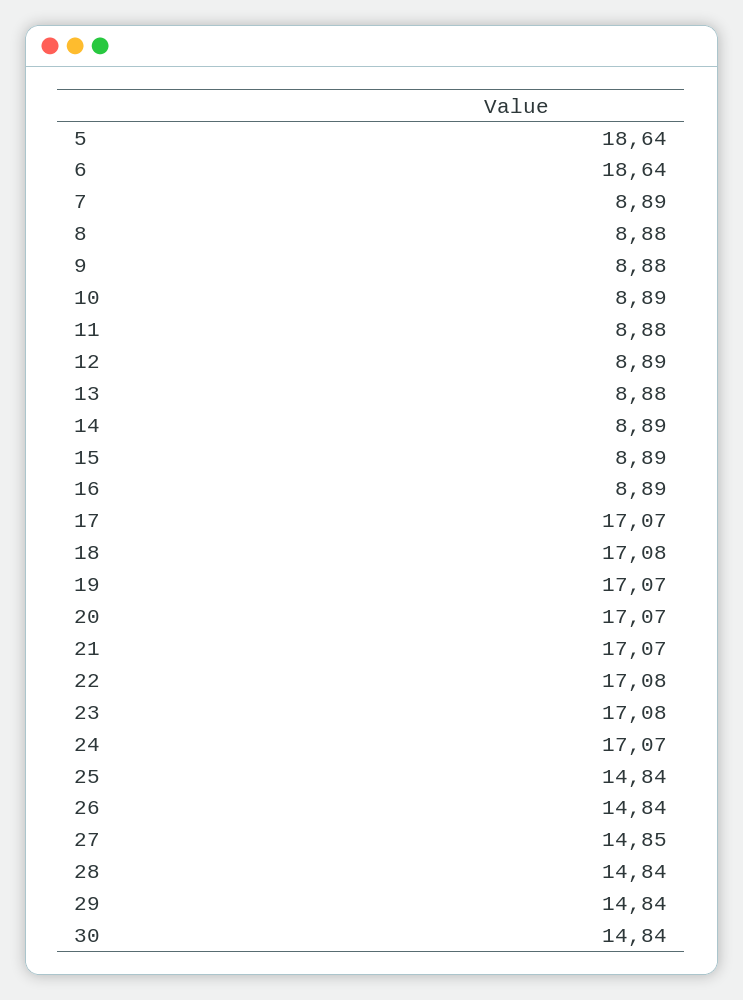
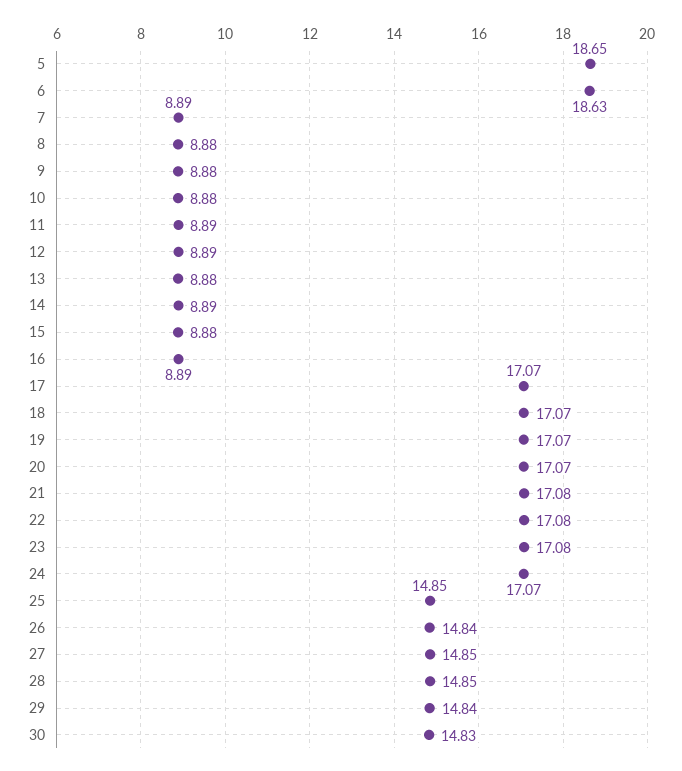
  {
-   "5": 18.64,
+   "5": 18.65,
-   "6": 18.64,
+   "6": 18.63,
    "7": 8.89,
    "8": 8.88,
    "9": 8.88,
-   "10": 8.89,
+   "10": 8.88,
-   "11": 8.88,
+   "11": 8.89,
    "12": 8.89,
    "13": 8.88,
    "14": 8.89,
-   "15": 8.89,
+   "15": 8.88,
    "16": 8.89,
    "17": 17.07,
-   "18": 17.08,
+   "18": 17.07,
    "19": 17.07,
    "20": 17.07,
-   "21": 17.07,
+   "21": 17.08,
    "22": 17.08,
    "23": 17.08,
    "24": 17.07,
-   "25": 14.84,
+   "25": 14.85,
    "26": 14.84,
    "27": 14.85,
-   "28": 14.84,
+   "28": 14.85,
    "29": 14.84,
-   "30": 14.84
+   "30": 14.83
  }

